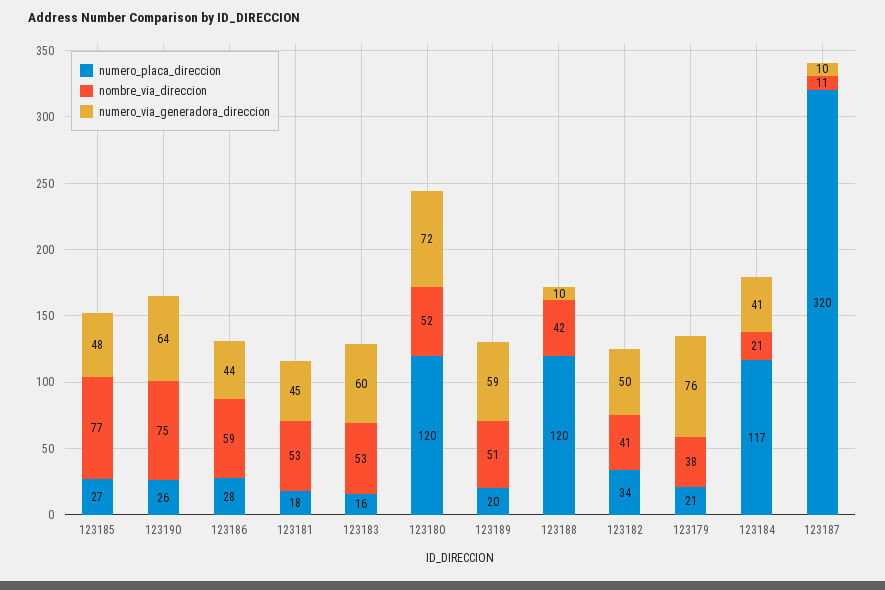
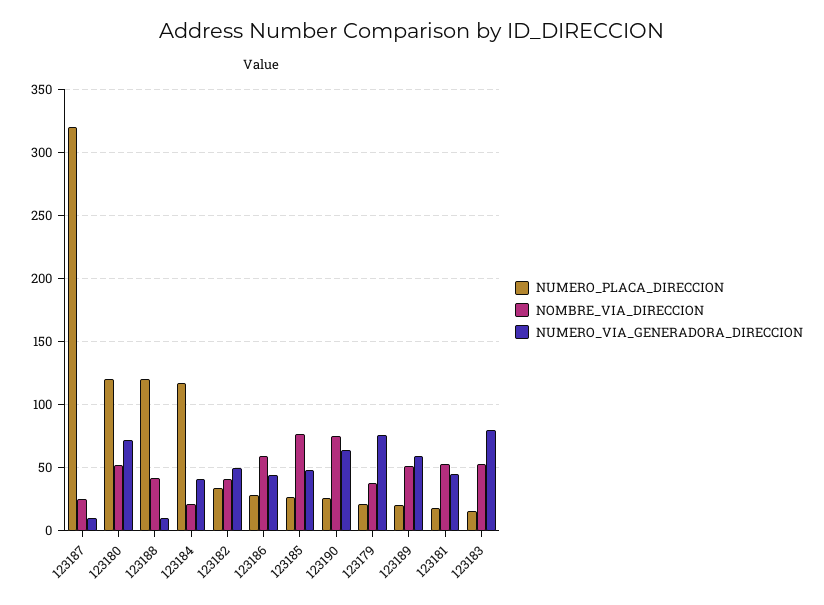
  {
    "numero_placa_direccion": {
      "123185": 27,
      "123190": 26,
      "123186": 28,
      "123181": 18,
      "123183": 16,
      "123180": 120,
      "123189": 20,
      "123188": 120,
      "123182": 34,
      "123179": 21,
      "123184": 117,
      "123187": 320
    },
    "nombre_via_direccion": {
      "123185": 77,
      "123190": 75,
      "123186": 59,
      "123181": 53,
      "123183": 53,
      "123180": 52,
      "123189": 51,
      "123188": 42,
      "123182": 41,
      "123179": 38,
      "123184": 21,
-     "123187": 11
+     "123187": 25
    },
    "numero_via_generadora_direccion": {
      "123185": 48,
      "123190": 64,
      "123186": 44,
      "123181": 45,
-     "123183": 60,
+     "123183": 80,
      "123180": 72,
      "123189": 59,
      "123188": 10,
      "123182": 50,
      "123179": 76,
      "123184": 41,
      "123187": 10
    }
  }

